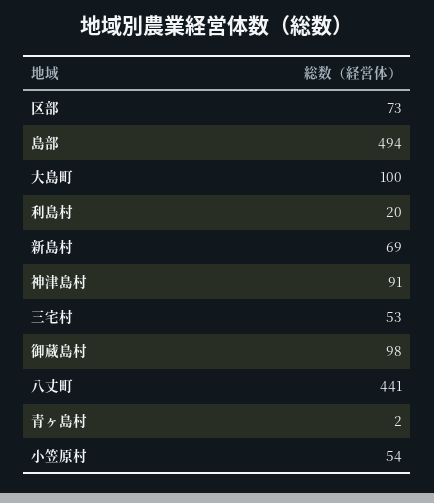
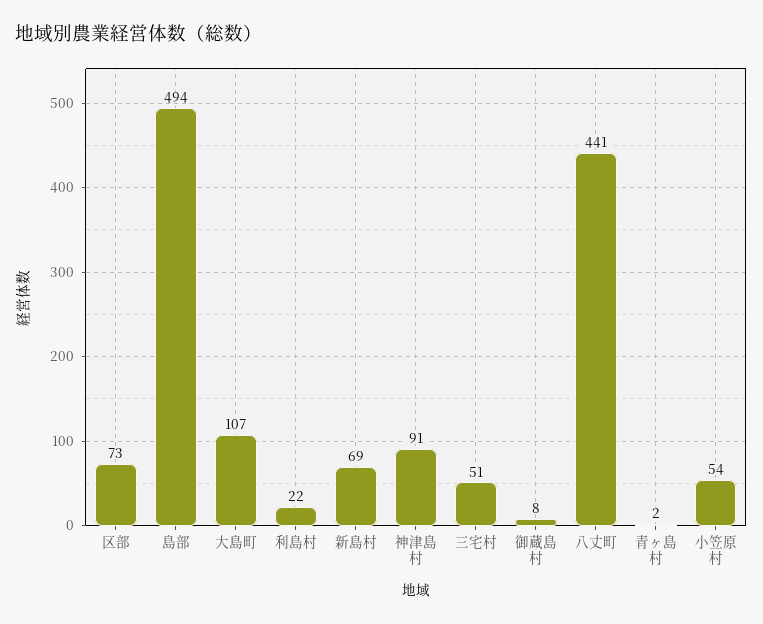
  {
    "区部": 73,
    "島部": 494,
-   "大島町": 100,
+   "大島町": 107,
-   "利島村": 20,
+   "利島村": 22,
    "新島村": 69,
    "神津島村": 91,
-   "三宅村": 53,
+   "三宅村": 51,
-   "御蔵島村": 98,
+   "御蔵島村": 8,
    "八丈町": 441,
    "青ヶ島村": 2,
    "小笠原村": 54
  }

